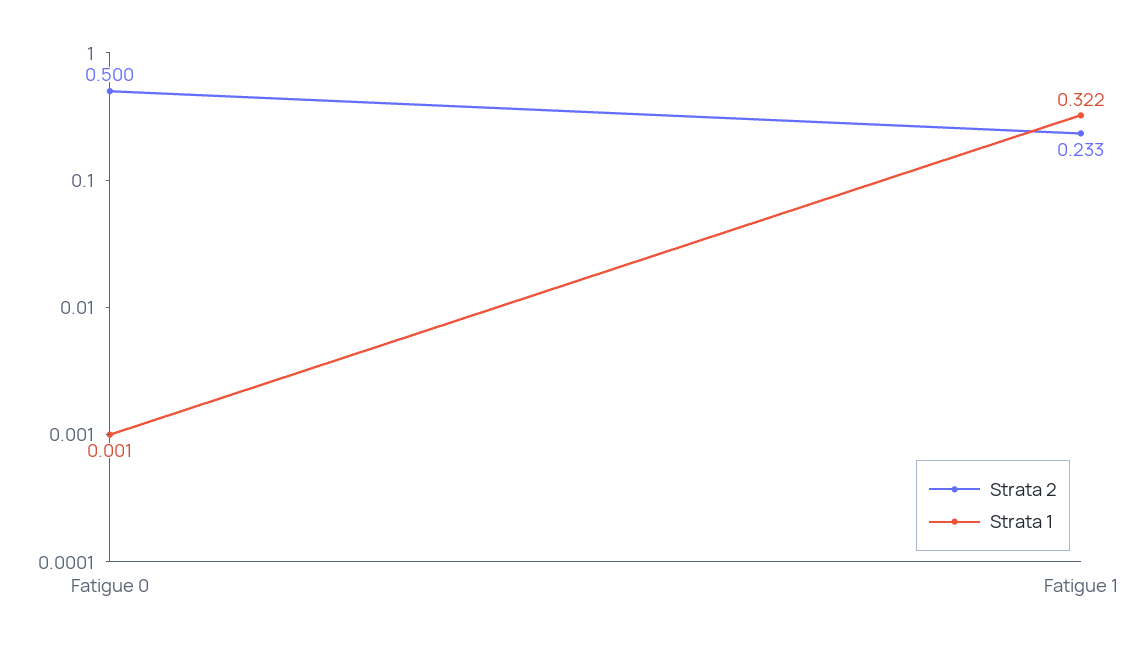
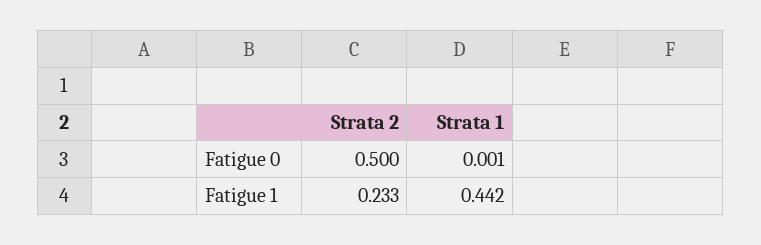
  {
    "Strata 2": {
      "Fatigue 0": 0.5,
      "Fatigue 1": 0.233
    },
    "Strata 1": {
      "Fatigue 0": 0.001,
-     "Fatigue 1": 0.322
+     "Fatigue 1": 0.442
    }
  }

